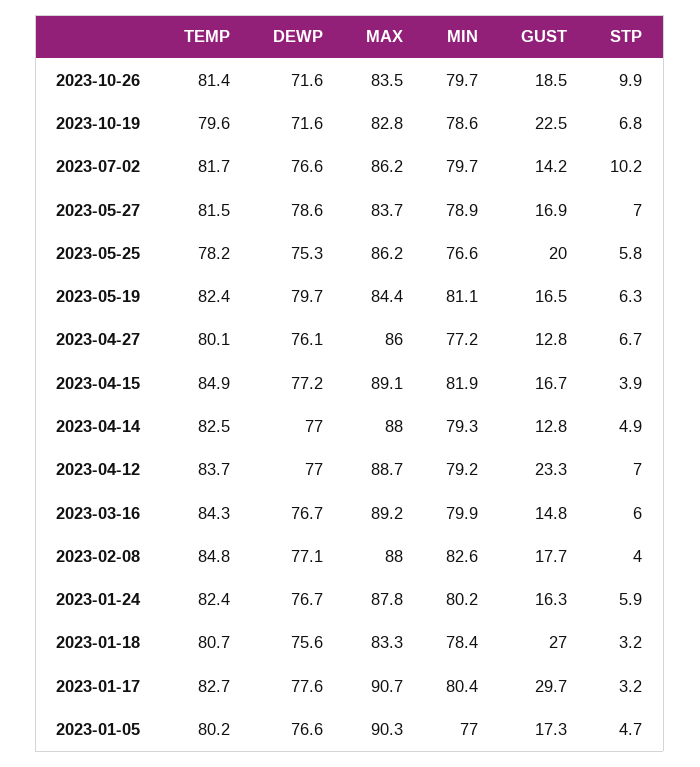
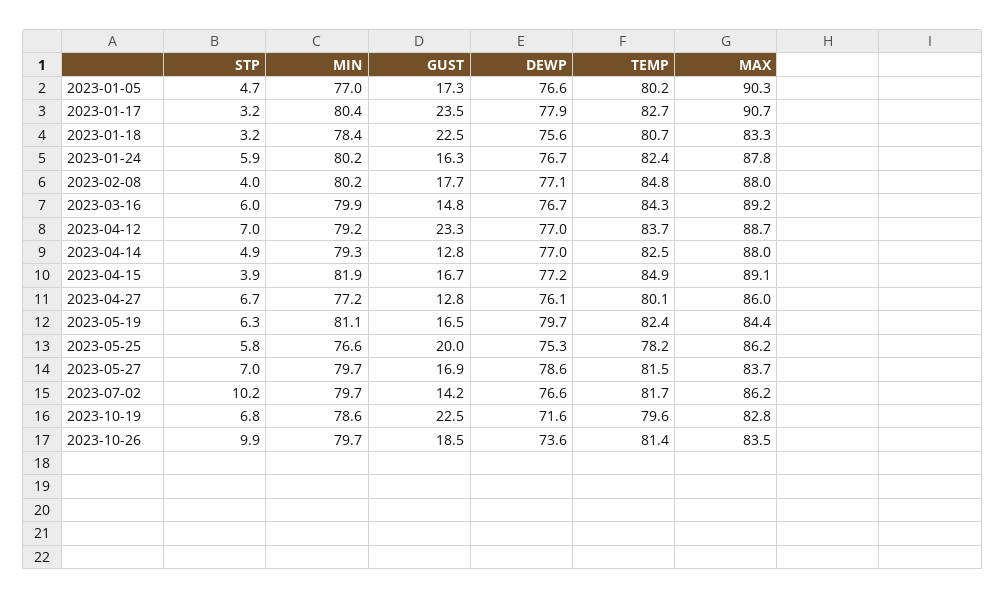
  {
    "TEMP": {
      "2023-10-26": 81.4,
      "2023-10-19": 79.6,
      "2023-07-02": 81.7,
      "2023-05-27": 81.5,
      "2023-05-25": 78.2,
      "2023-05-19": 82.4,
      "2023-04-27": 80.1,
      "2023-04-15": 84.9,
      "2023-04-14": 82.5,
      "2023-04-12": 83.7,
      "2023-03-16": 84.3,
      "2023-02-08": 84.8,
      "2023-01-24": 82.4,
      "2023-01-18": 80.7,
      "2023-01-17": 82.7,
      "2023-01-05": 80.2
    },
    "DEWP": {
-     "2023-10-26": 71.6,
+     "2023-10-26": 73.6,
      "2023-10-19": 71.6,
      "2023-07-02": 76.6,
      "2023-05-27": 78.6,
      "2023-05-25": 75.3,
      "2023-05-19": 79.7,
      "2023-04-27": 76.1,
      "2023-04-15": 77.2,
      "2023-04-14": 77,
      "2023-04-12": 77,
      "2023-03-16": 76.7,
      "2023-02-08": 77.1,
      "2023-01-24": 76.7,
      "2023-01-18": 75.6,
-     "2023-01-17": 77.6,
+     "2023-01-17": 77.9,
      "2023-01-05": 76.6
    },
    "MAX": {
      "2023-10-26": 83.5,
      "2023-10-19": 82.8,
      "2023-07-02": 86.2,
      "2023-05-27": 83.7,
      "2023-05-25": 86.2,
      "2023-05-19": 84.4,
      "2023-04-27": 86,
      "2023-04-15": 89.1,
      "2023-04-14": 88,
      "2023-04-12": 88.7,
      "2023-03-16": 89.2,
      "2023-02-08": 88,
      "2023-01-24": 87.8,
      "2023-01-18": 83.3,
      "2023-01-17": 90.7,
      "2023-01-05": 90.3
    },
    "MIN": {
      "2023-10-26": 79.7,
      "2023-10-19": 78.6,
      "2023-07-02": 79.7,
-     "2023-05-27": 78.9,
+     "2023-05-27": 79.7,
      "2023-05-25": 76.6,
      "2023-05-19": 81.1,
      "2023-04-27": 77.2,
      "2023-04-15": 81.9,
      "2023-04-14": 79.3,
      "2023-04-12": 79.2,
      "2023-03-16": 79.9,
-     "2023-02-08": 82.6,
+     "2023-02-08": 80.2,
      "2023-01-24": 80.2,
      "2023-01-18": 78.4,
      "2023-01-17": 80.4,
      "2023-01-05": 77
    },
    "GUST": {
      "2023-10-26": 18.5,
      "2023-10-19": 22.5,
      "2023-07-02": 14.2,
      "2023-05-27": 16.9,
      "2023-05-25": 20,
      "2023-05-19": 16.5,
      "2023-04-27": 12.8,
      "2023-04-15": 16.7,
      "2023-04-14": 12.8,
      "2023-04-12": 23.3,
      "2023-03-16": 14.8,
      "2023-02-08": 17.7,
      "2023-01-24": 16.3,
-     "2023-01-18": 27,
+     "2023-01-18": 22.5,
-     "2023-01-17": 29.7,
+     "2023-01-17": 23.5,
      "2023-01-05": 17.3
    },
    "STP": {
      "2023-10-26": 9.9,
      "2023-10-19": 6.8,
      "2023-07-02": 10.2,
      "2023-05-27": 7,
      "2023-05-25": 5.8,
      "2023-05-19": 6.3,
      "2023-04-27": 6.7,
      "2023-04-15": 3.9,
      "2023-04-14": 4.9,
      "2023-04-12": 7,
      "2023-03-16": 6,
      "2023-02-08": 4,
      "2023-01-24": 5.9,
      "2023-01-18": 3.2,
      "2023-01-17": 3.2,
      "2023-01-05": 4.7
    }
  }

